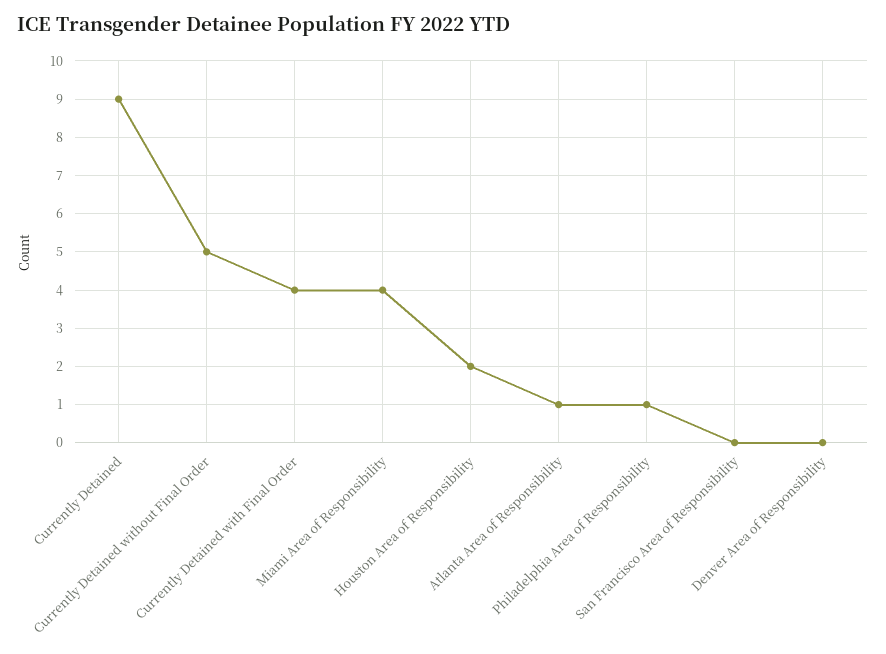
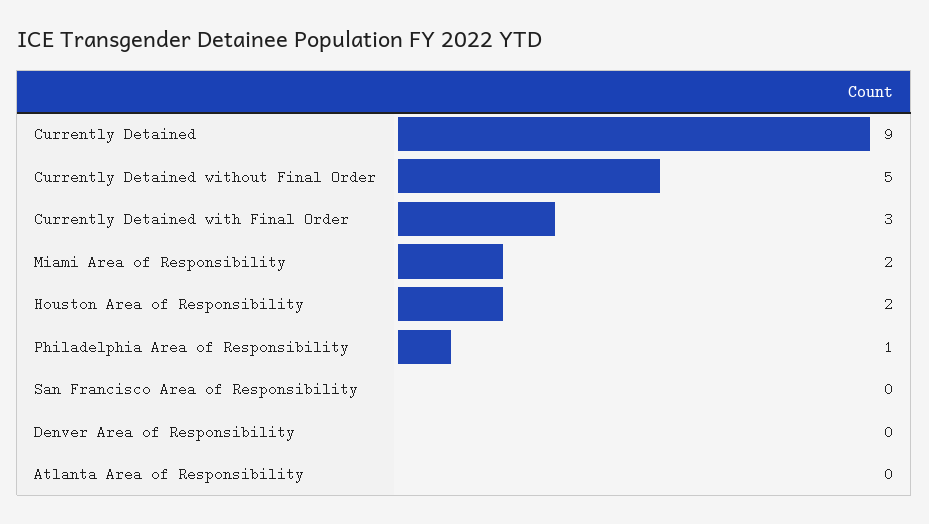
  {
    "Currently Detained": 9,
    "Currently Detained without Final Order": 5,
-   "Currently Detained with Final Order": 4,
+   "Currently Detained with Final Order": 3,
-   "Miami Area of Responsibility": 4,
+   "Miami Area of Responsibility": 2,
    "Houston Area of Responsibility": 2,
-   "Atlanta Area of Responsibility": 1,
+   "Atlanta Area of Responsibility": 0,
    "Philadelphia Area of Responsibility": 1,
    "San Francisco Area of Responsibility": 0,
    "Denver Area of Responsibility": 0
  }

